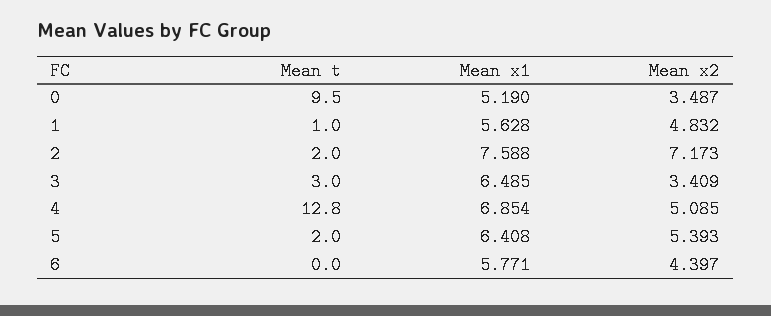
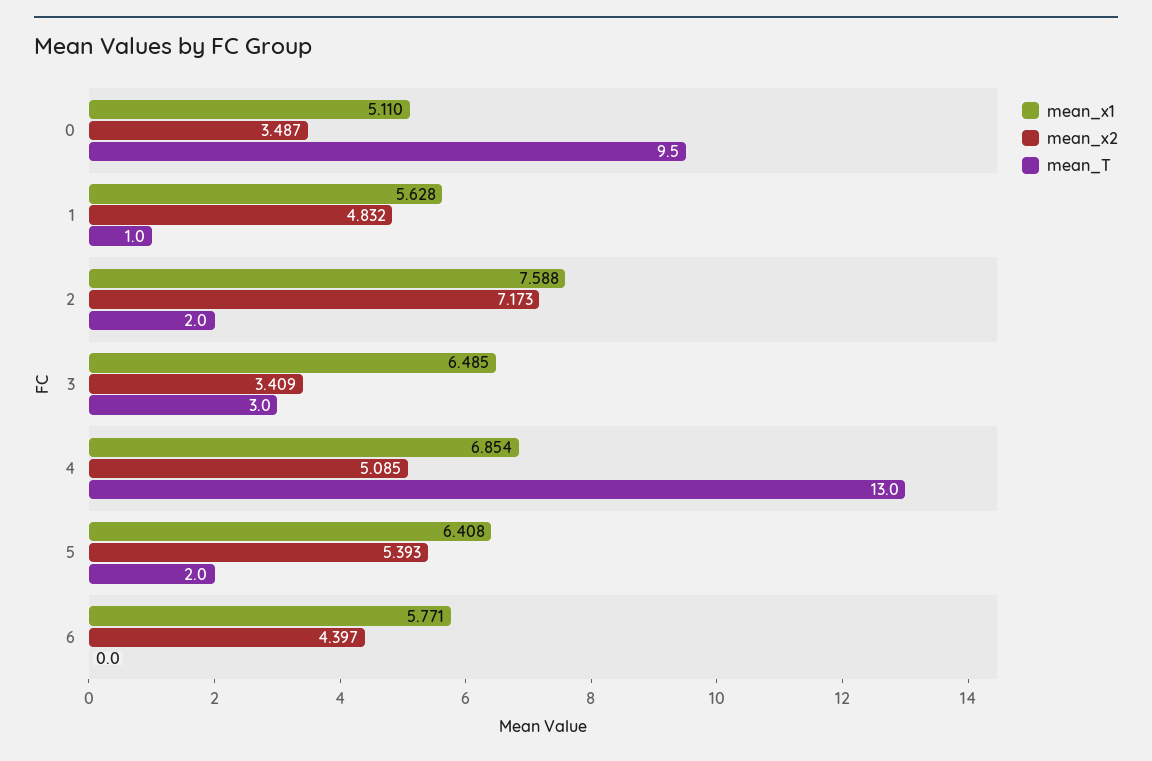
  {
    "Mean t": {
      "0": 9.5,
      "1": 1,
      "2": 2,
      "3": 3,
-     "4": 12.8,
+     "4": 13,
      "5": 2,
      "6": 0
    },
    "Mean x1": {
-     "0": 5.19,
+     "0": 5.11,
      "1": 5.628,
      "2": 7.588,
      "3": 6.485,
      "4": 6.854,
      "5": 6.408,
      "6": 5.771
    },
    "Mean x2": {
      "0": 3.487,
      "1": 4.832,
      "2": 7.173,
      "3": 3.409,
      "4": 5.085,
      "5": 5.393,
      "6": 4.397
    }
  }

